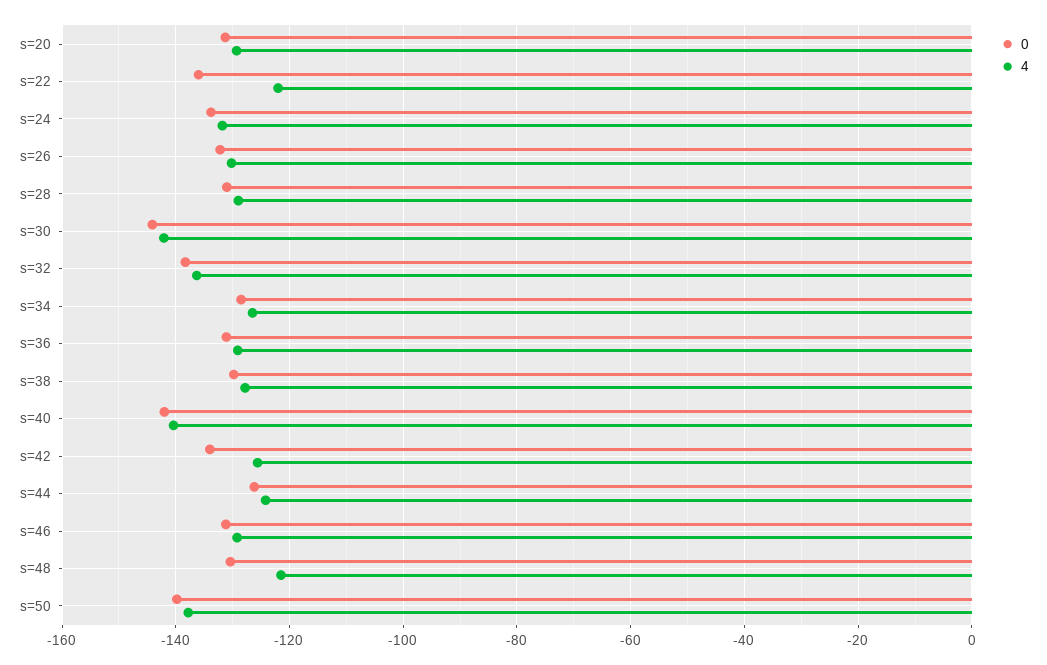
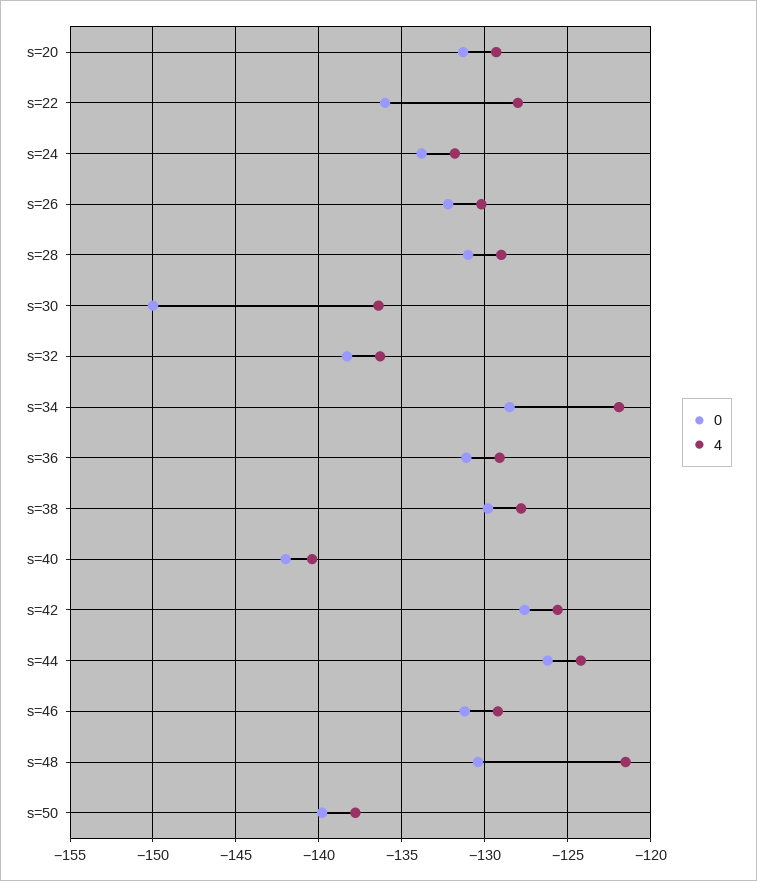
  {
    "0": {
      "s=20": -131.5,
      "s=22": -136,
      "s=24": -134,
      "s=26": -132,
      "s=28": -131,
-     "s=30": -144,
+     "s=30": -150,
      "s=32": -138.5,
      "s=34": -128.5,
      "s=36": -131,
      "s=38": -130,
      "s=40": -142,
-     "s=42": -134,
+     "s=42": -127.5,
      "s=44": -126,
      "s=46": -131,
      "s=48": -130.5,
      "s=50": -140
    },
    "4": {
      "s=20": -129.5,
-     "s=22": -122,
+     "s=22": -128,
      "s=24": -132,
      "s=26": -130,
      "s=28": -129,
-     "s=30": -142,
+     "s=30": -136.5,
      "s=32": -136.5,
-     "s=34": -126,
+     "s=34": -122,
      "s=36": -129,
      "s=38": -128,
      "s=40": -140.5,
      "s=42": -125.5,
      "s=44": -124,
      "s=46": -129,
      "s=48": -121.5,
      "s=50": -138
    }
  }

